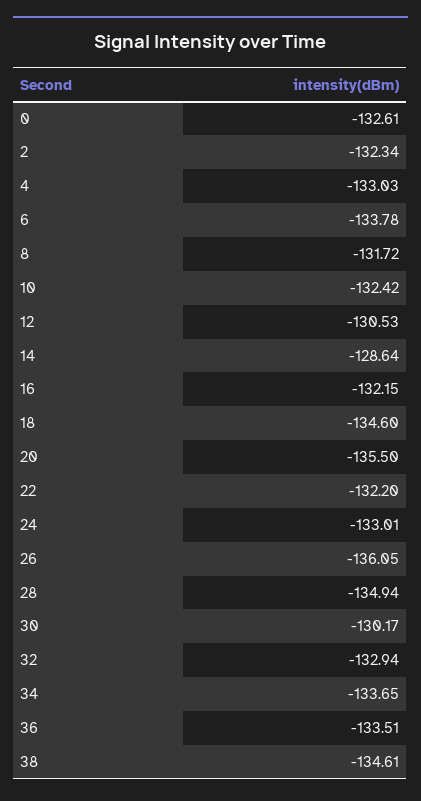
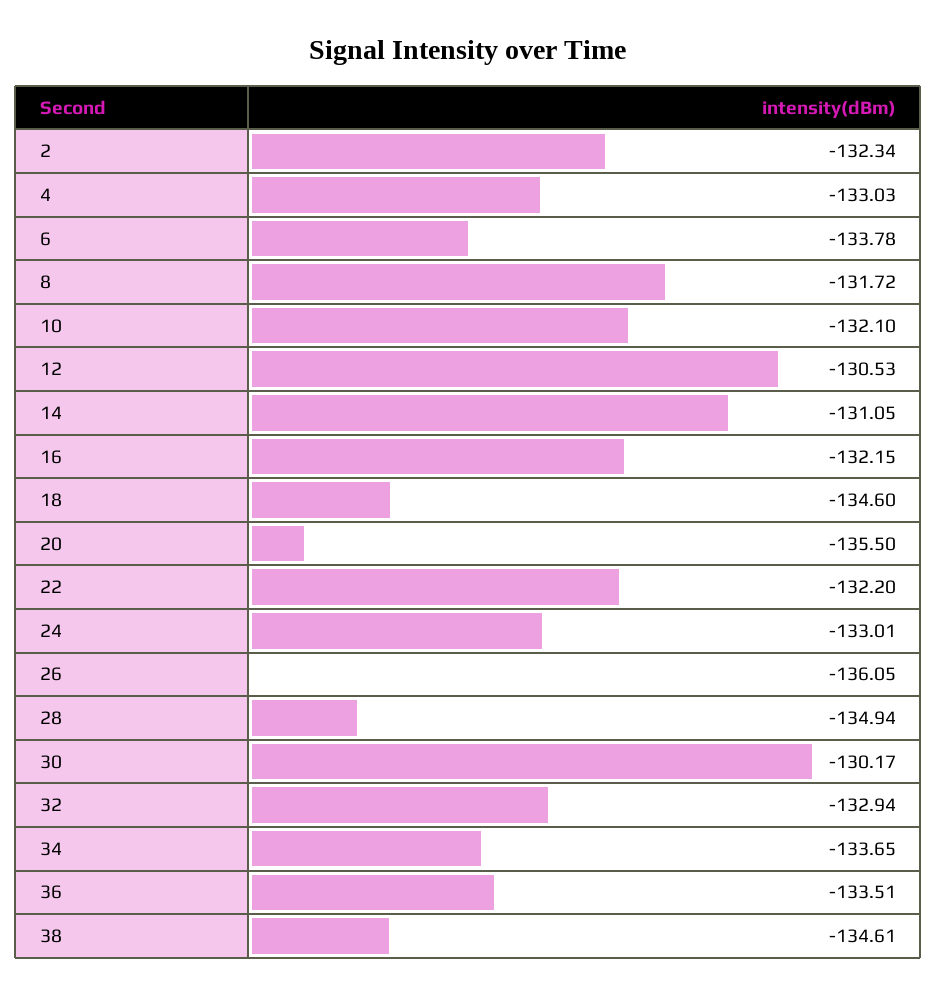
  {
-   "0": -132.61,
    "2": -132.34,
    "4": -133.03,
    "6": -133.78,
    "8": -131.72,
-   "10": -132.42,
+   "10": -132.1,
    "12": -130.53,
-   "14": -128.64,
+   "14": -131.05,
    "16": -132.15,
    "18": -134.6,
    "20": -135.5,
    "22": -132.2,
    "24": -133.01,
    "26": -136.05,
    "28": -134.94,
    "30": -130.17,
    "32": -132.94,
    "34": -133.65,
    "36": -133.51,
    "38": -134.61
  }

